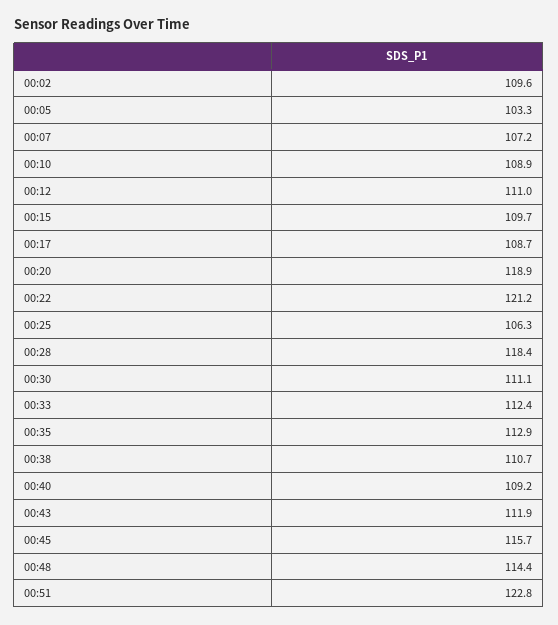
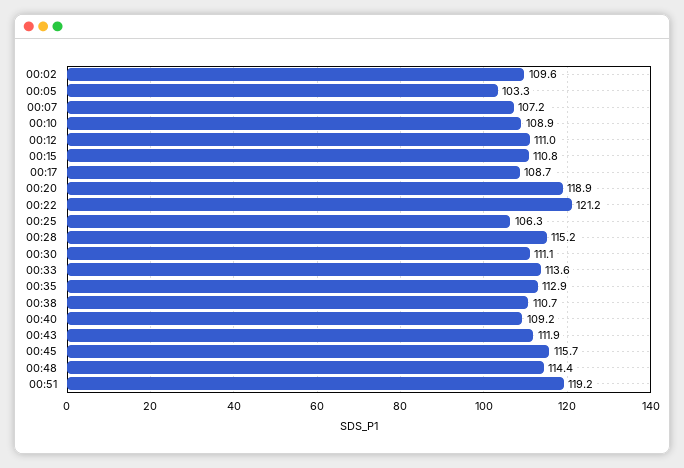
  {
    "00:02": 109.6,
    "00:05": 103.3,
    "00:07": 107.2,
    "00:10": 108.9,
    "00:12": 111,
-   "00:15": 109.7,
+   "00:15": 110.8,
    "00:17": 108.7,
    "00:20": 118.9,
    "00:22": 121.2,
    "00:25": 106.3,
-   "00:28": 118.4,
+   "00:28": 115.2,
    "00:30": 111.1,
-   "00:33": 112.4,
+   "00:33": 113.6,
    "00:35": 112.9,
    "00:38": 110.7,
    "00:40": 109.2,
    "00:43": 111.9,
    "00:45": 115.7,
    "00:48": 114.4,
-   "00:51": 122.8
+   "00:51": 119.2
  }

